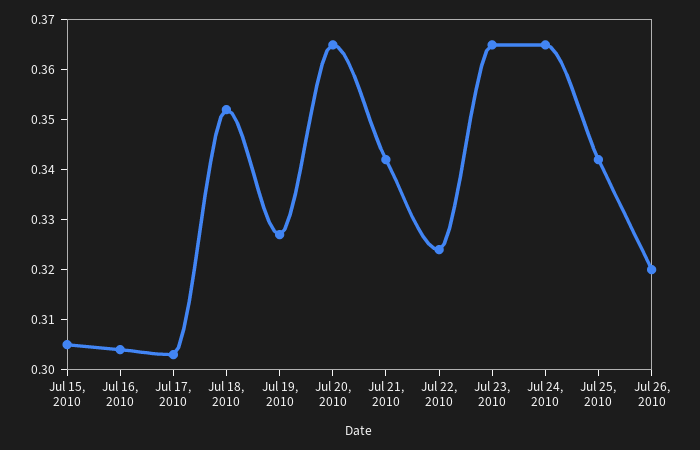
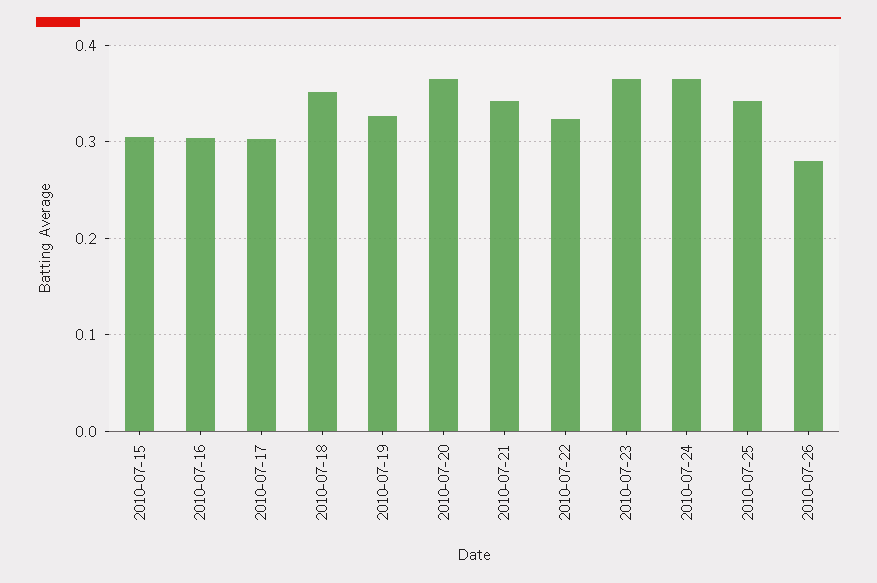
  {
    "Jul 15, 2010": 0.305,
    "Jul 16, 2010": 0.305,
    "Jul 17, 2010": 0.305,
    "Jul 18, 2010": 0.35,
    "Jul 19, 2010": 0.325,
    "Jul 20, 2010": 0.365,
    "Jul 21, 2010": 0.34,
    "Jul 22, 2010": 0.325,
    "Jul 23, 2010": 0.365,
    "Jul 24, 2010": 0.365,
    "Jul 25, 2010": 0.34,
-   "Jul 26, 2010": 0.32
+   "Jul 26, 2010": 0.28
  }

